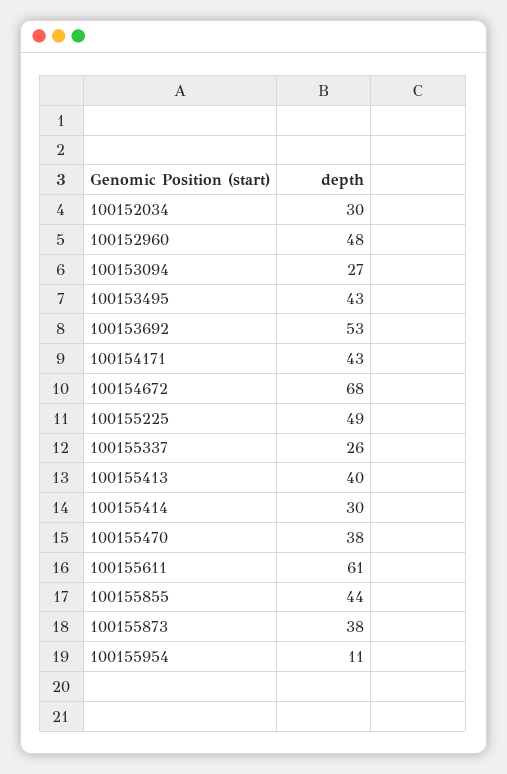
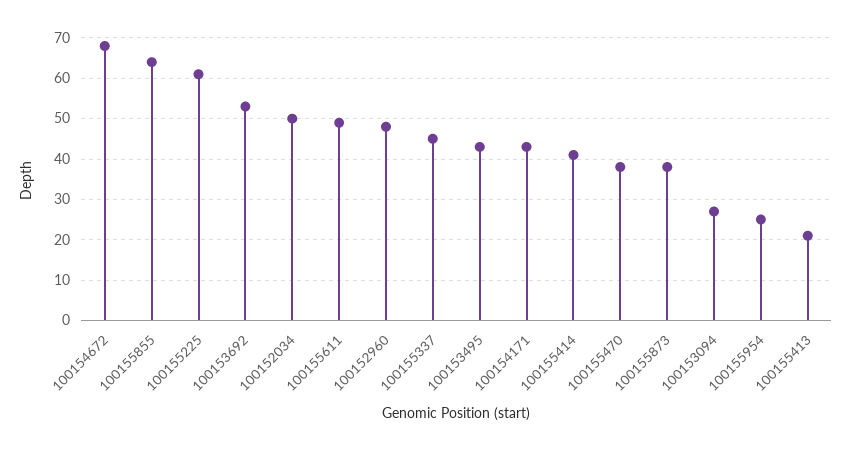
  {
-   "100152034": 30,
+   "100152034": 50,
    "100152960": 48,
    "100153094": 27,
    "100153495": 43,
    "100153692": 53,
    "100154171": 43,
    "100154672": 68,
-   "100155225": 49,
+   "100155225": 60,
-   "100155337": 26,
+   "100155337": 45,
-   "100155413": 40,
+   "100155413": 20,
-   "100155414": 30,
+   "100155414": 40,
    "100155470": 38,
-   "100155611": 61,
+   "100155611": 50,
-   "100155855": 44,
+   "100155855": 65,
    "100155873": 38,
-   "100155954": 11
+   "100155954": 25
  }

